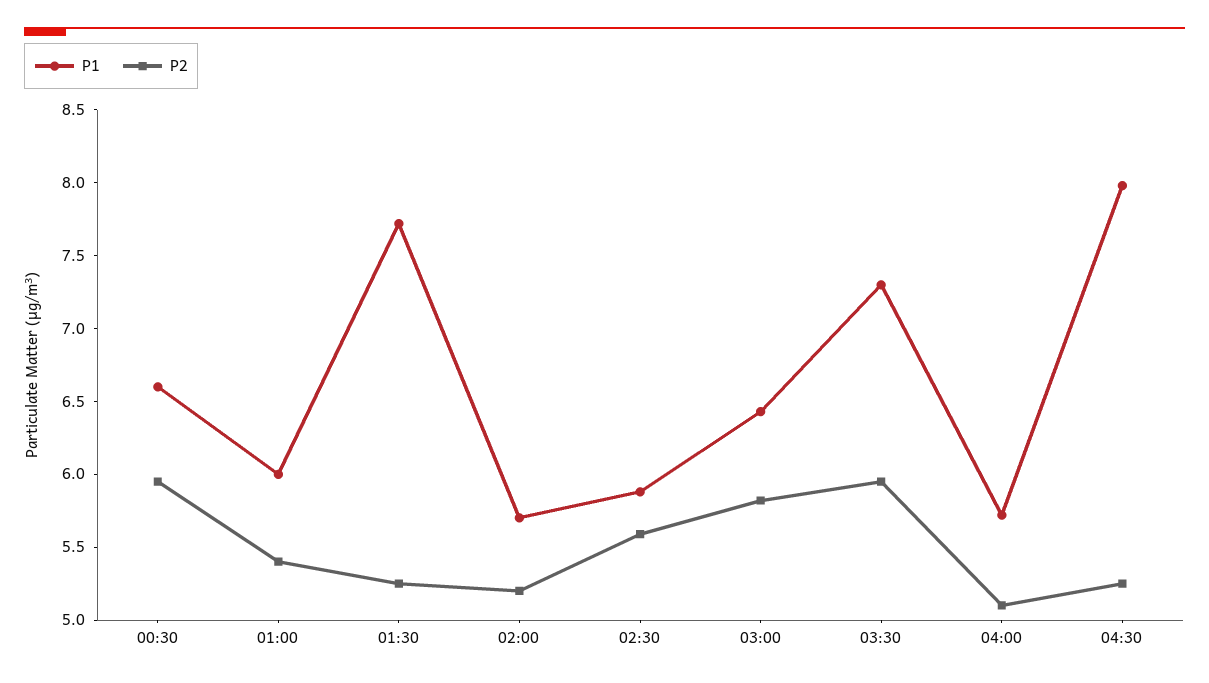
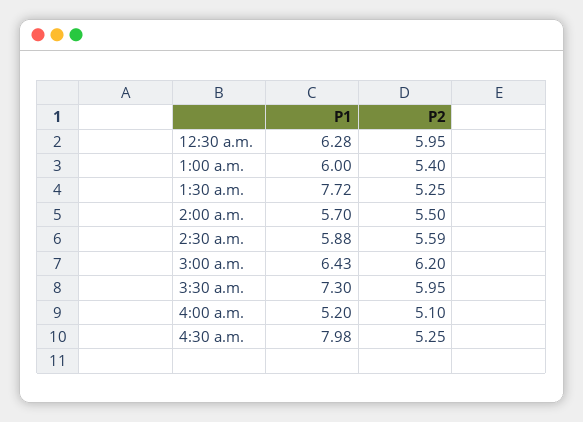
  {
    "P1": {
-     "00:30": 6.6,
+     "00:30": 6.28,
      "01:00": 6,
      "01:30": 7.72,
      "02:00": 5.7,
      "02:30": 5.88,
      "03:00": 6.43,
      "03:30": 7.3,
-     "04:00": 5.7,
+     "04:00": 5.2,
      "04:30": 7.98
    },
    "P2": {
      "00:30": 5.95,
      "01:00": 5.4,
      "01:30": 5.25,
-     "02:00": 5.2,
+     "02:00": 5.5,
      "02:30": 5.59,
-     "03:00": 5.8,
+     "03:00": 6.2,
      "03:30": 5.95,
      "04:00": 5.1,
      "04:30": 5.25
    }
  }

